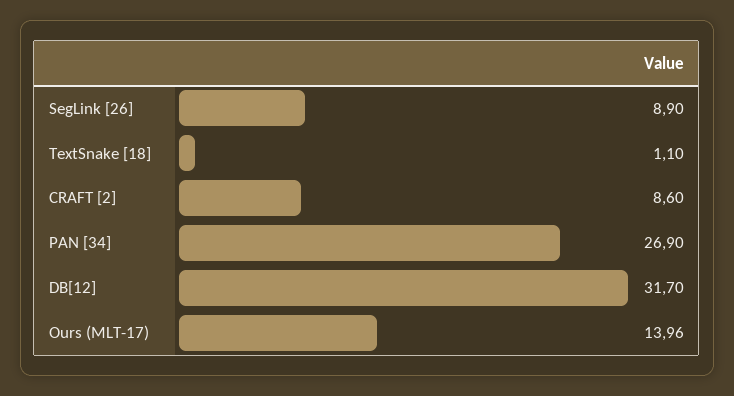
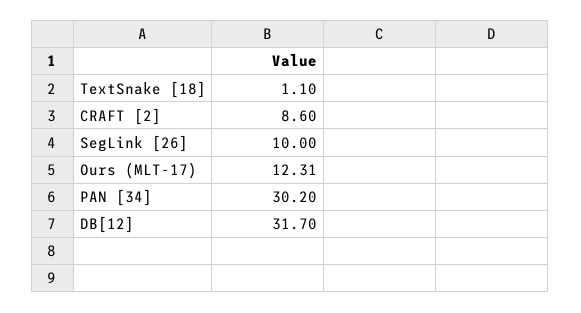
  {
-   "SegLink [26]": 8.9,
+   "SegLink [26]": 10,
    "TextSnake [18]": 1.1,
    "CRAFT [2]": 8.6,
-   "PAN [34]": 26.9,
+   "PAN [34]": 30.2,
    "DB[12]": 31.7,
-   "Ours (MLT-17)": 13.96
+   "Ours (MLT-17)": 12.31
  }

